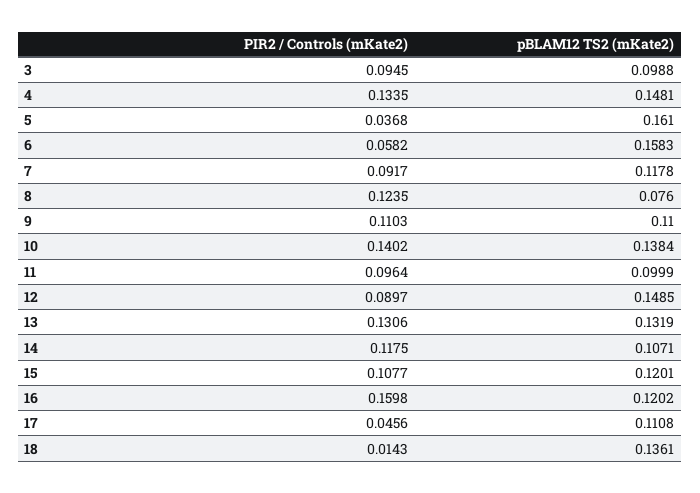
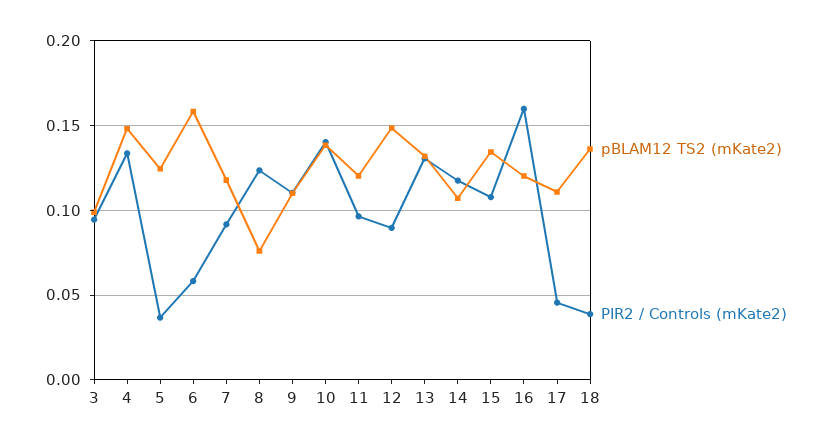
  {
    "PIR2 / Controls (mKate2)": {
      "3": 0.0945,
      "4": 0.1335,
      "5": 0.0368,
      "6": 0.0582,
      "7": 0.0917,
      "8": 0.1235,
      "9": 0.1103,
      "10": 0.1402,
      "11": 0.0964,
      "12": 0.0897,
      "13": 0.1306,
      "14": 0.1175,
      "15": 0.1077,
      "16": 0.1598,
      "17": 0.0456,
-     "18": 0.0143
+     "18": 0.04
    },
    "pBLAM12 TS2 (mKate2)": {
      "3": 0.0988,
      "4": 0.1481,
-     "5": 0.161,
+     "5": 0.125,
      "6": 0.1583,
      "7": 0.1178,
      "8": 0.076,
      "9": 0.11,
      "10": 0.1384,
-     "11": 0.0999,
+     "11": 0.12,
      "12": 0.1485,
      "13": 0.1319,
      "14": 0.1071,
-     "15": 0.1201,
+     "15": 0.135,
      "16": 0.1202,
      "17": 0.1108,
      "18": 0.1361
    }
  }

